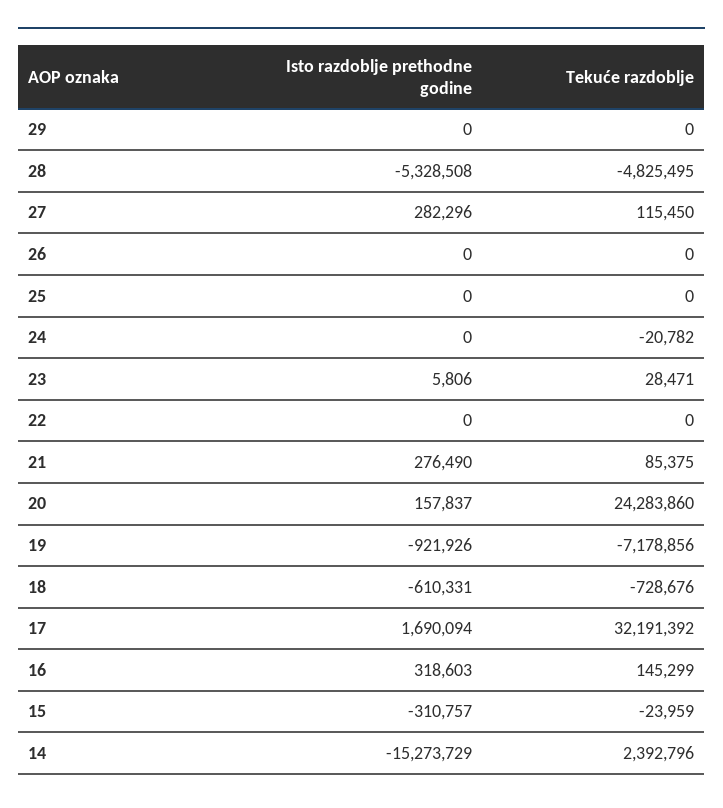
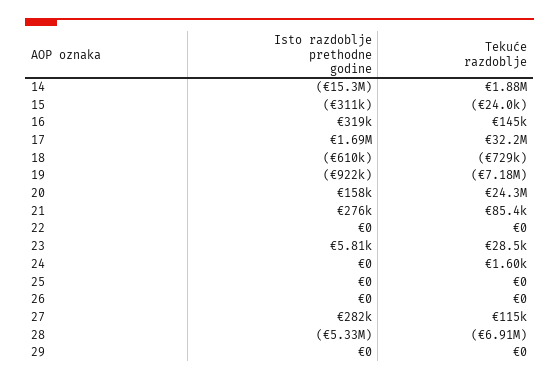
  {
    "Isto razdoblje prethodne godine": {
      "29": 0,
      "28": -5328508,
      "27": 282296,
      "26": 0,
      "25": 0,
      "24": 0,
      "23": 5806,
      "22": 0,
      "21": 276490,
      "20": 157837,
      "19": -921926,
      "18": -610331,
      "17": 1690094,
      "16": 318603,
      "15": -310757,
      "14": -15273729
    },
    "Tekuće razdoblje": {
      "29": 0,
-     "28": -4825495,
+     "28": -6910000,
      "27": 115450,
      "26": 0,
      "25": 0,
-     "24": -20782,
+     "24": 1600,
      "23": 28471,
      "22": 0,
      "21": 85375,
      "20": 24283860,
      "19": -7178856,
      "18": -728676,
      "17": 32191392,
      "16": 145299,
      "15": -23959,
-     "14": 2392796
+     "14": 1880000
    }
  }

